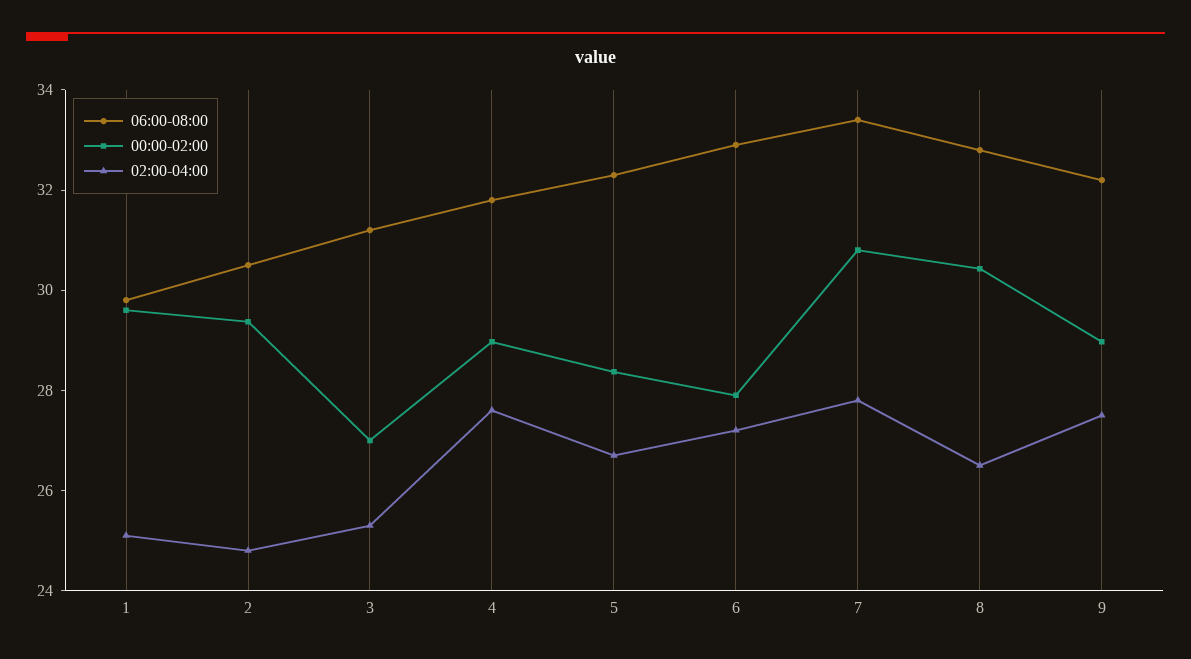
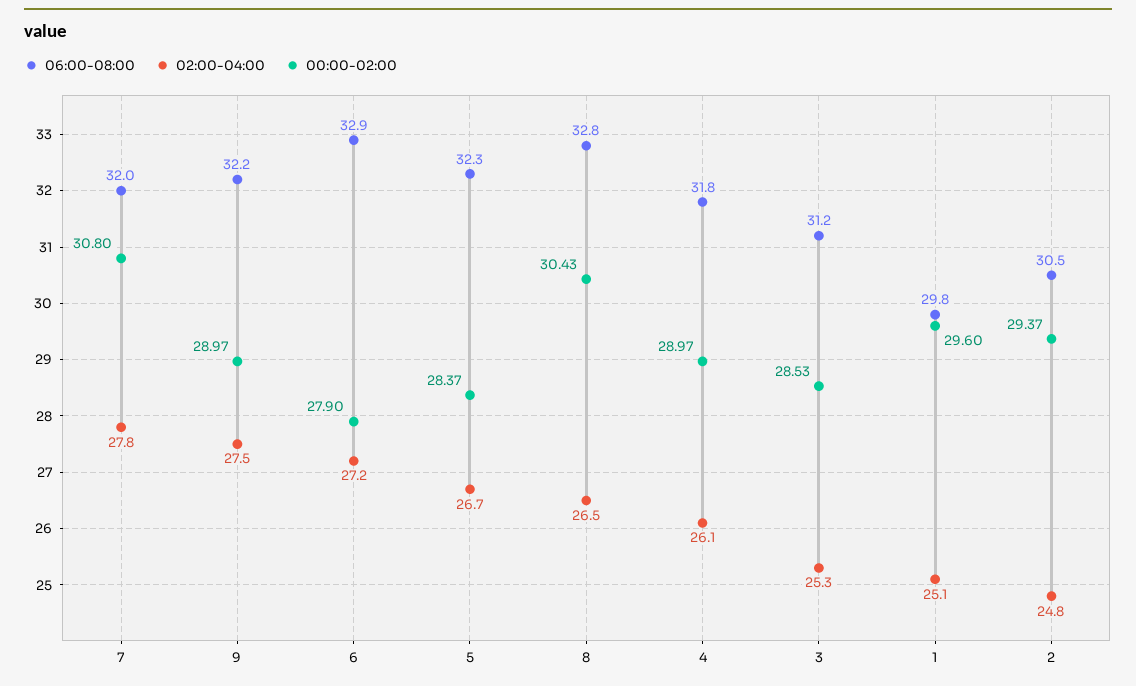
  {
    "06:00-08:00": {
      "1": 29.8,
      "2": 30.5,
      "3": 31.2,
      "4": 31.8,
      "5": 32.3,
      "6": 32.9,
-     "7": 33.5,
+     "7": 32,
      "8": 32.8,
      "9": 32.2
    },
    "00:00-02:00": {
      "1": 29.6,
      "2": 29.37,
-     "3": 27,
+     "3": 28.53,
      "4": 28.97,
      "5": 28.37,
      "6": 27.9,
      "7": 30.8,
      "8": 30.43,
      "9": 28.97
    },
    "02:00-04:00": {
      "1": 25.1,
      "2": 24.8,
      "3": 25.3,
-     "4": 27.5,
+     "4": 26.1,
      "5": 26.7,
      "6": 27.2,
      "7": 27.8,
      "8": 26.5,
      "9": 27.5
    }
  }

